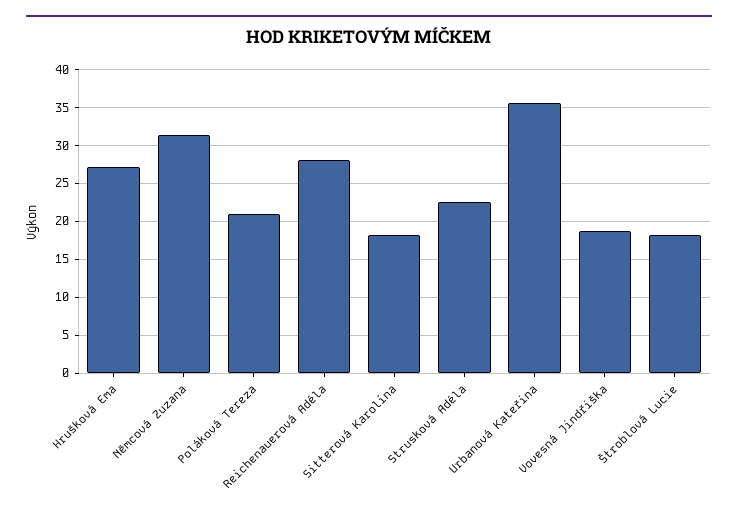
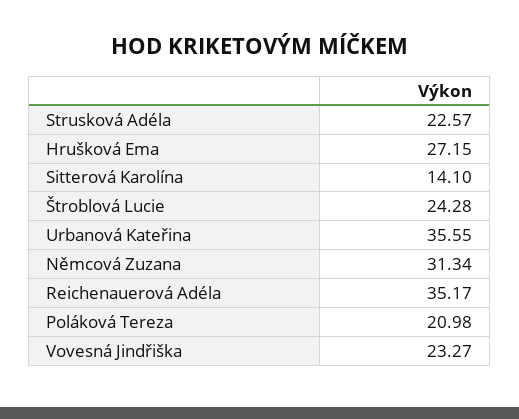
  {
    "Hrušková Ema": 27.15,
    "Němcová Zuzana": 31.34,
    "Poláková Tereza": 20.98,
-   "Reichenauerová Adéla": 28,
+   "Reichenauerová Adéla": 35.17,
-   "Sitterová Karolína": 18,
+   "Sitterová Karolína": 14.1,
    "Strusková Adéla": 22.57,
    "Urbanová Kateřina": 35.55,
-   "Vovesná Jindřiška": 19,
+   "Vovesná Jindřiška": 23.27,
-   "Štroblová Lucie": 18
+   "Štroblová Lucie": 24.28
  }

